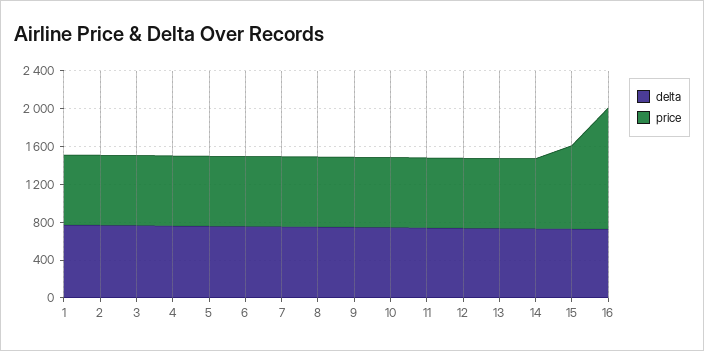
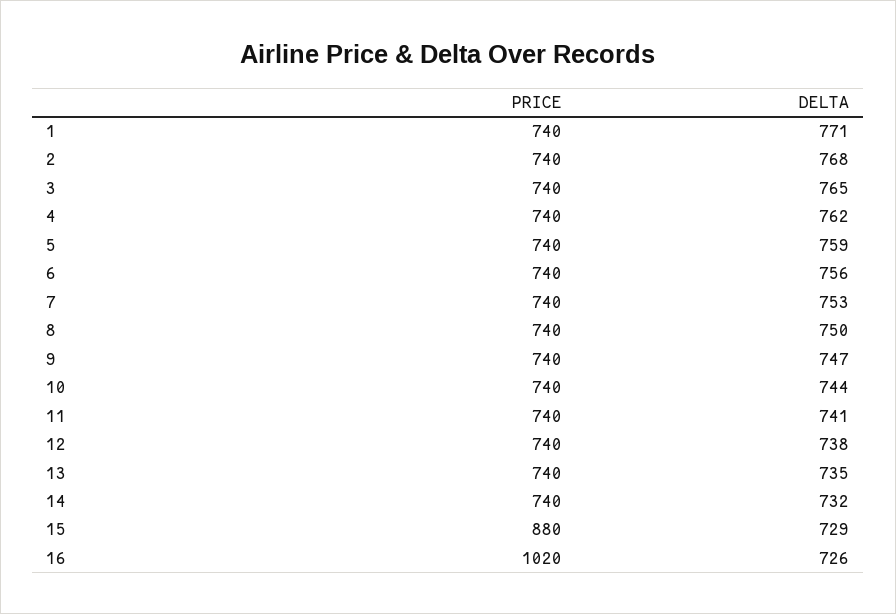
  {
    "delta": {
      "1": 771,
      "2": 768,
      "3": 765,
      "4": 762,
      "5": 759,
      "6": 756,
      "7": 753,
      "8": 750,
      "9": 747,
      "10": 744,
      "11": 741,
      "12": 738,
      "13": 735,
      "14": 732,
      "15": 729,
      "16": 726
    },
    "price": {
      "1": 740,
      "2": 740,
      "3": 740,
      "4": 740,
      "5": 740,
      "6": 740,
      "7": 740,
      "8": 740,
      "9": 740,
      "10": 740,
      "11": 740,
      "12": 740,
      "13": 740,
      "14": 740,
      "15": 880,
-     "16": 1300
+     "16": 1020
    }
  }

